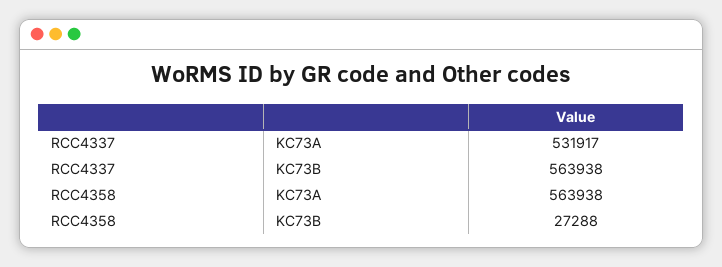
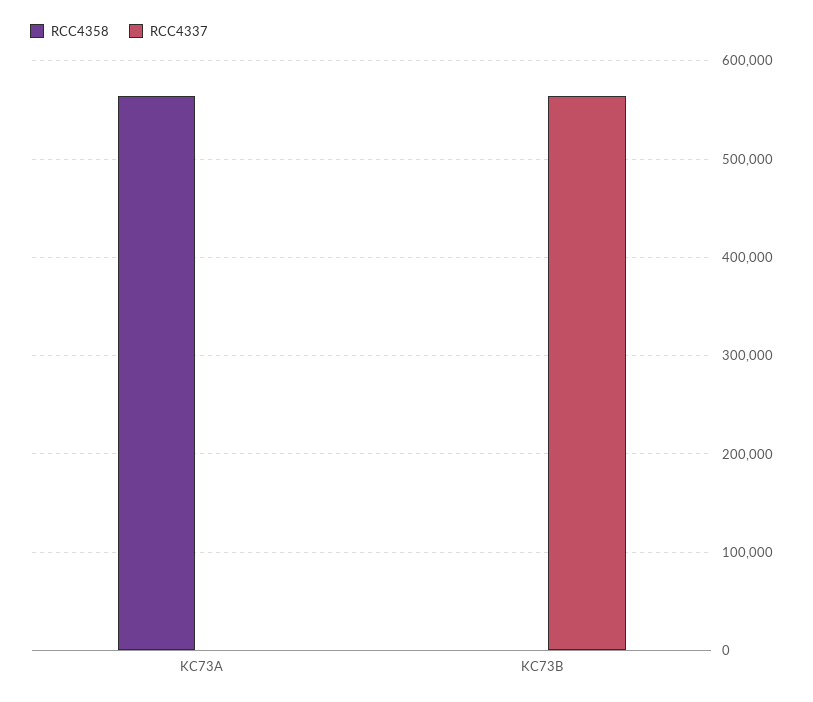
  {
    "RCC4337": {
-     "KC73A": 531917,
+     "KC73A": 0,
      "KC73B": 563938
    },
    "RCC4358": {
      "KC73A": 563938,
-     "KC73B": 27288
+     "KC73B": 0
    }
  }

